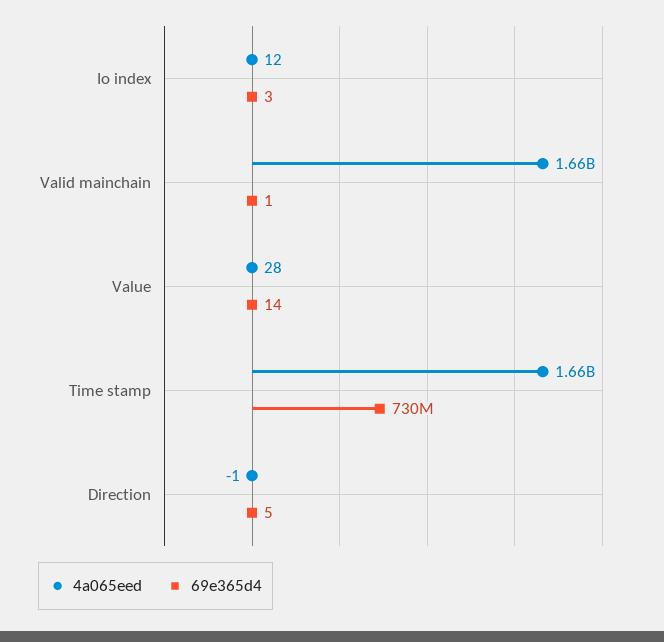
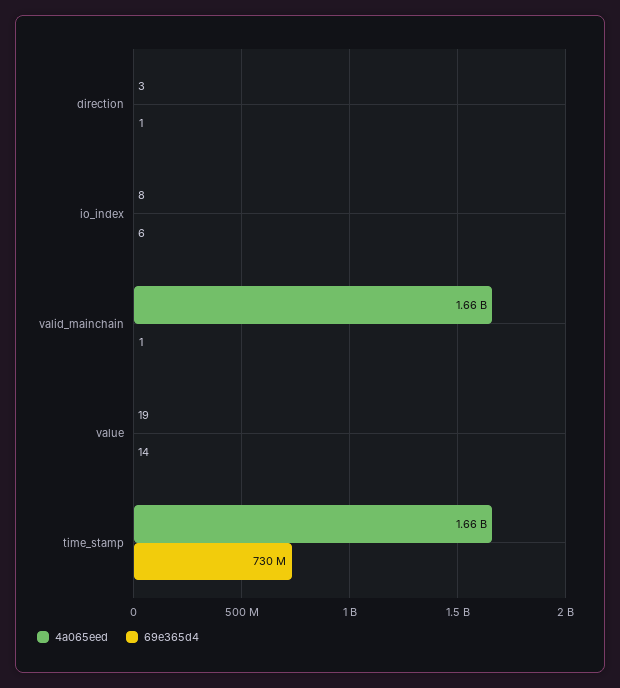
  {
    "4a065eed": {
-     "Io index": 12,
+     "Io index": 8,
      "Valid mainchain": 1660000000,
-     "Value": 28,
+     "Value": 19,
      "Time stamp": 1660000000,
-     "Direction": -1
+     "Direction": 3
    },
    "69e365d4": {
-     "Io index": 3,
+     "Io index": 6,
      "Valid mainchain": 1,
      "Value": 14,
      "Time stamp": 730000000,
-     "Direction": 5
+     "Direction": 1
    }
  }

